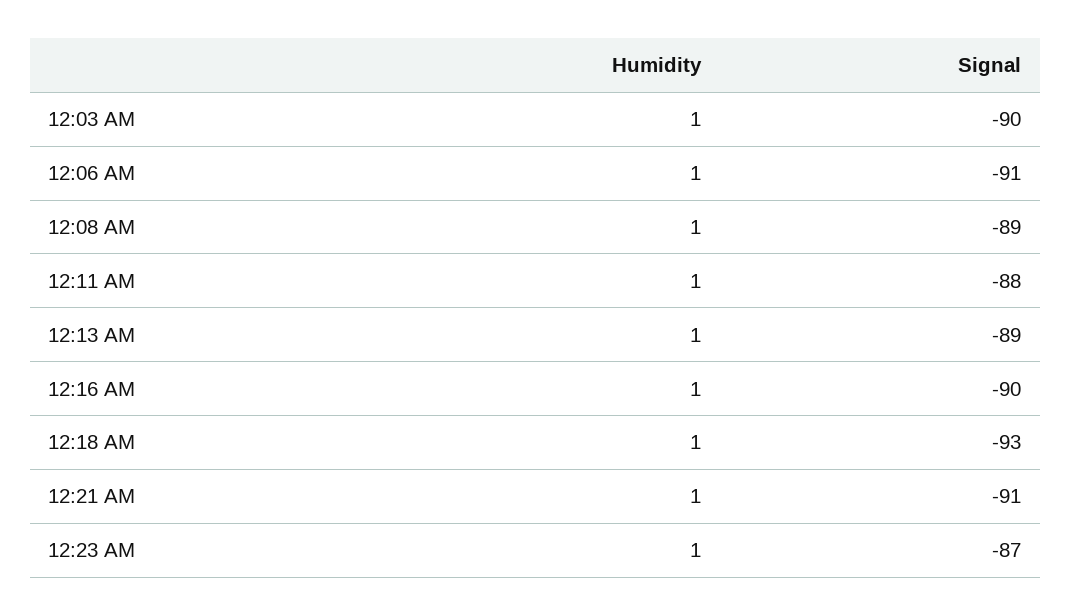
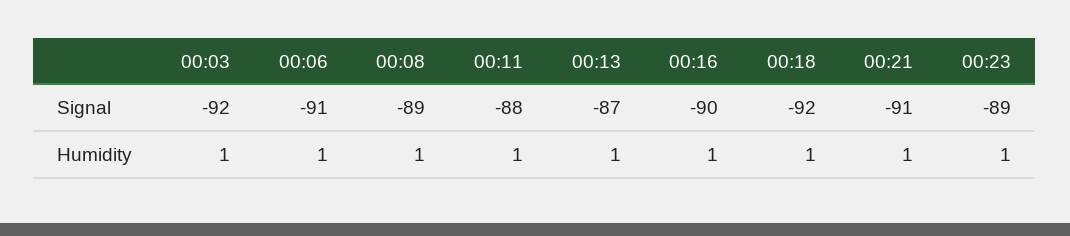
  {
    "Humidity": {
      "12:03 AM": 1,
      "12:06 AM": 1,
      "12:08 AM": 1,
      "12:11 AM": 1,
      "12:13 AM": 1,
      "12:16 AM": 1,
      "12:18 AM": 1,
      "12:21 AM": 1,
      "12:23 AM": 1
    },
    "Signal": {
-     "12:03 AM": -90,
+     "12:03 AM": -92,
      "12:06 AM": -91,
      "12:08 AM": -89,
      "12:11 AM": -88,
-     "12:13 AM": -89,
+     "12:13 AM": -87,
      "12:16 AM": -90,
-     "12:18 AM": -93,
+     "12:18 AM": -92,
      "12:21 AM": -91,
-     "12:23 AM": -87
+     "12:23 AM": -89
    }
  }

